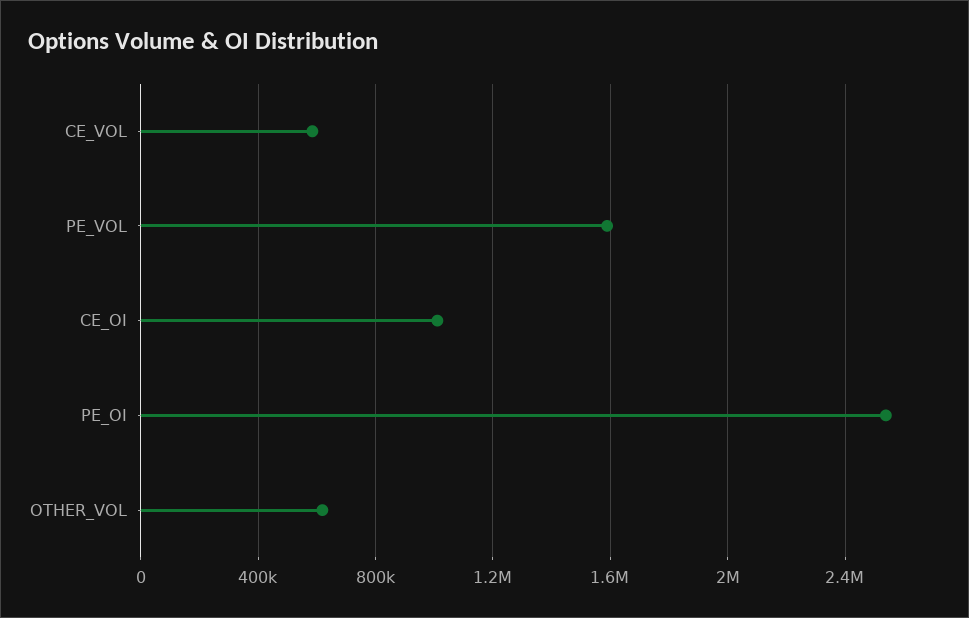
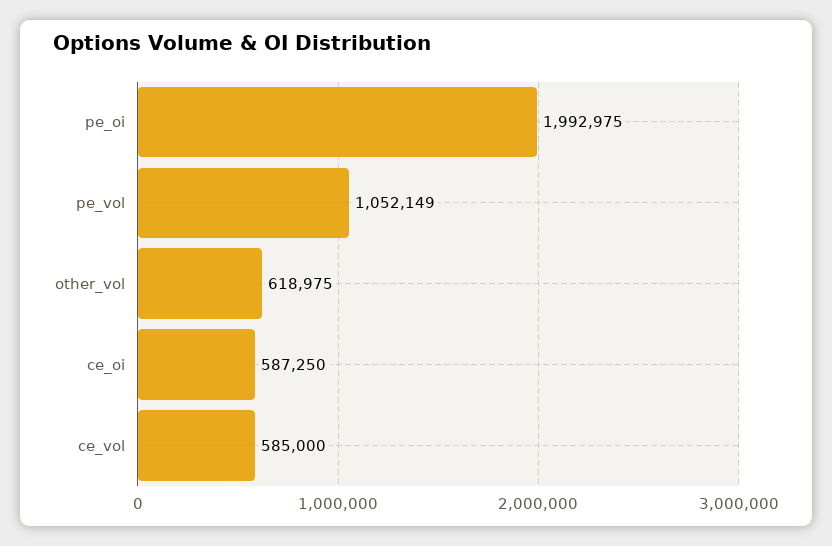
  {
    "CE_VOL": 585000,
-   "PE_VOL": 1600000,
+   "PE_VOL": 1052149,
-   "CE_OI": 1000000,
+   "CE_OI": 587250,
-   "PE_OI": 2550000,
+   "PE_OI": 1992975,
    "OTHER_VOL": 618975
  }

